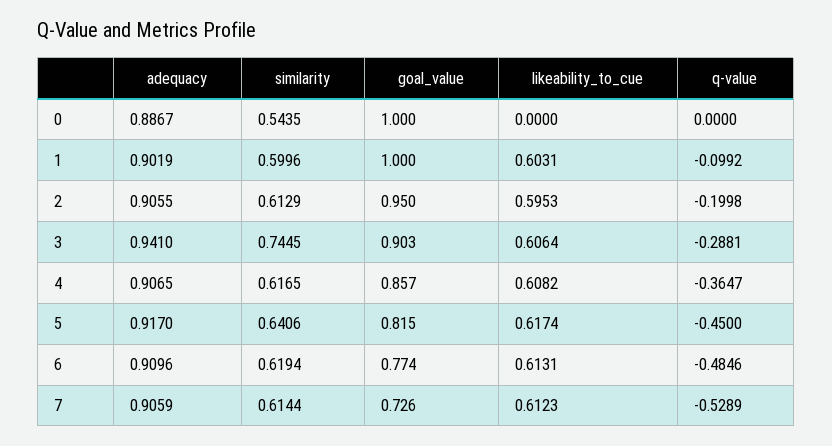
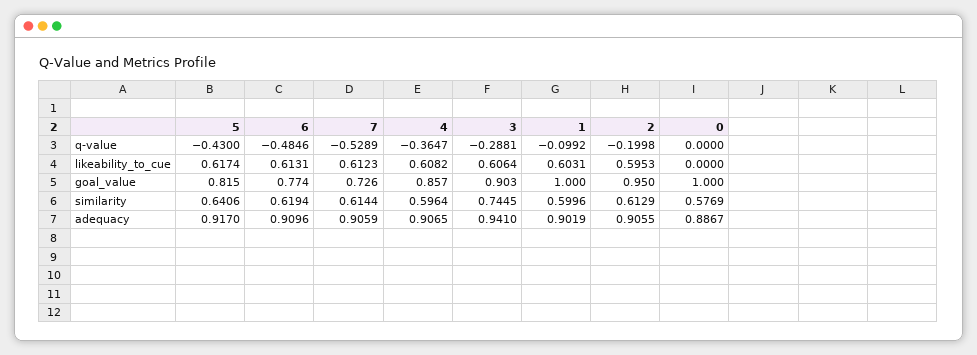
  {
    "adequacy": {
      "0": 0.8867,
      "1": 0.9019,
      "2": 0.9055,
      "3": 0.941,
      "4": 0.9065,
      "5": 0.917,
      "6": 0.9096,
      "7": 0.9059
    },
    "similarity": {
-     "0": 0.5435,
+     "0": 0.5769,
      "1": 0.5996,
      "2": 0.6129,
      "3": 0.7445,
-     "4": 0.6165,
+     "4": 0.5964,
      "5": 0.6406,
      "6": 0.6194,
      "7": 0.6144
    },
    "goal_value": {
      "0": 1,
      "1": 1,
      "2": 0.95,
      "3": 0.903,
      "4": 0.857,
      "5": 0.815,
      "6": 0.774,
      "7": 0.726
    },
    "likeability_to_cue": {
      "0": 0,
      "1": 0.6031,
      "2": 0.5953,
      "3": 0.6064,
      "4": 0.6082,
      "5": 0.6174,
      "6": 0.6131,
      "7": 0.6123
    },
    "q-value": {
      "0": 0,
      "1": -0.0992,
      "2": -0.1998,
      "3": -0.2881,
      "4": -0.3647,
-     "5": -0.45,
+     "5": -0.43,
      "6": -0.4846,
      "7": -0.5289
    }
  }

